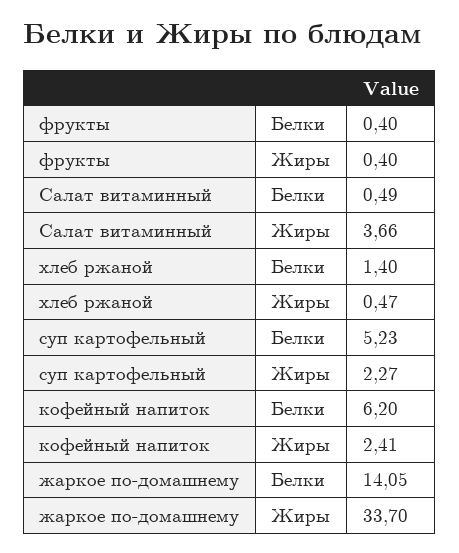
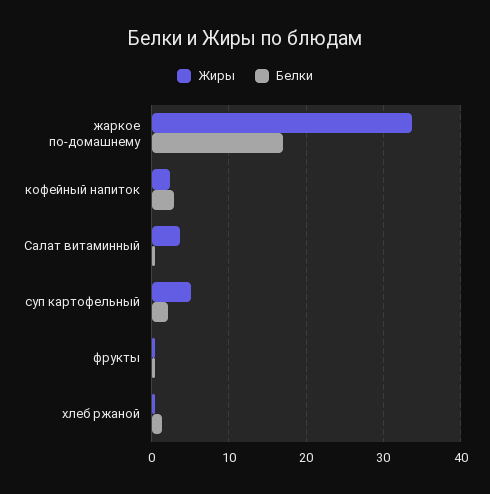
  {
    "Белки": {
      "фрукты": 0.4,
      "Салат витаминный": 0.49,
      "хлеб ржаной": 1.4,
-     "суп картофельный": 5.23,
+     "суп картофельный": 2,
-     "кофейный напиток": 6.2,
+     "кофейный напиток": 3,
-     "жаркое по-домашнему": 14.05
+     "жаркое по-домашнему": 17
    },
    "Жиры": {
      "фрукты": 0.4,
      "Салат витаминный": 3.66,
      "хлеб ржаной": 0.47,
-     "суп картофельный": 2.27,
+     "суп картофельный": 5,
      "кофейный напиток": 2.41,
      "жаркое по-домашнему": 33.7
    }
  }

